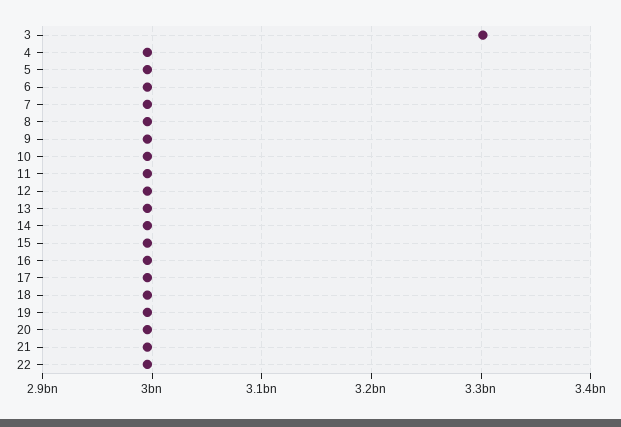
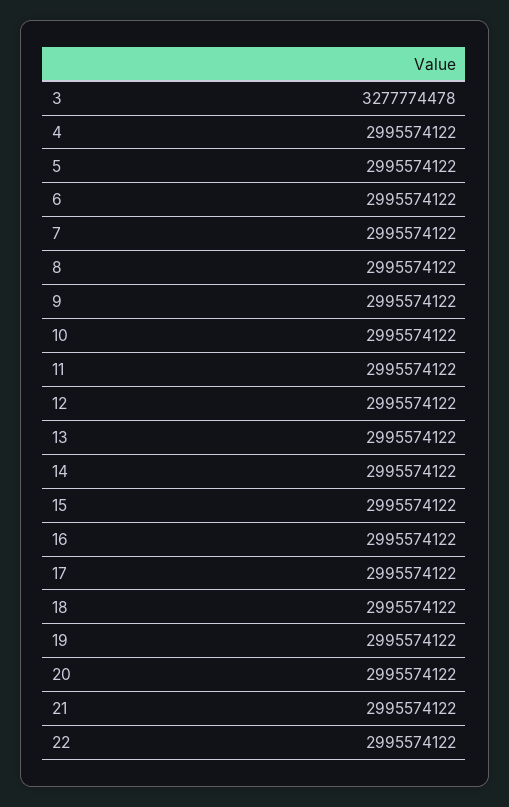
  {
-   "3": 3300000000,
+   "3": 3277774478,
    "4": 2995574122,
    "5": 2995574122,
    "6": 2995574122,
    "7": 2995574122,
    "8": 2995574122,
    "9": 2995574122,
    "10": 2995574122,
    "11": 2995574122,
    "12": 2995574122,
    "13": 2995574122,
    "14": 2995574122,
    "15": 2995574122,
    "16": 2995574122,
    "17": 2995574122,
    "18": 2995574122,
    "19": 2995574122,
    "20": 2995574122,
    "21": 2995574122,
    "22": 2995574122
  }

